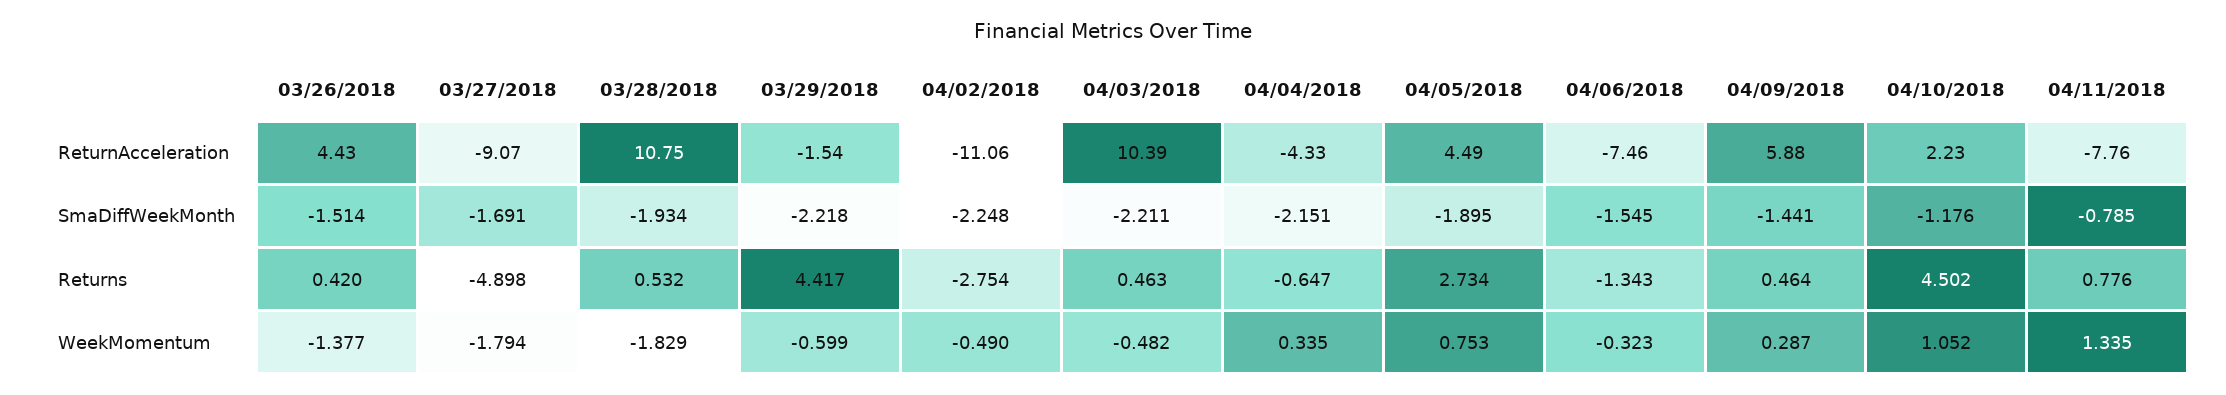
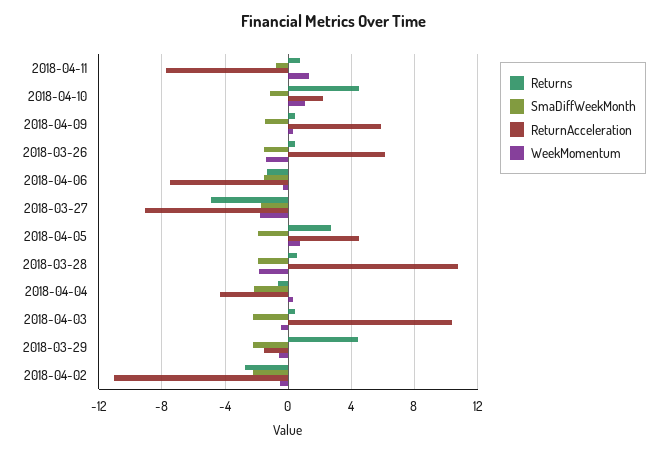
  {
    "ReturnAcceleration": {
-     "03/26/2018": 4.43,
+     "03/26/2018": 6,
      "03/27/2018": -9.07,
      "03/28/2018": 10.75,
      "03/29/2018": -1.54,
      "04/02/2018": -11.06,
      "04/03/2018": 10.39,
      "04/04/2018": -4.33,
      "04/05/2018": 4.49,
      "04/06/2018": -7.46,
      "04/09/2018": 5.88,
      "04/10/2018": 2.23,
      "04/11/2018": -7.76
    },
    "SmaDiffWeekMonth": {
      "03/26/2018": -1.514,
      "03/27/2018": -1.691,
      "03/28/2018": -1.934,
      "03/29/2018": -2.218,
      "04/02/2018": -2.248,
      "04/03/2018": -2.211,
      "04/04/2018": -2.151,
      "04/05/2018": -1.895,
      "04/06/2018": -1.545,
      "04/09/2018": -1.441,
      "04/10/2018": -1.176,
      "04/11/2018": -0.785
    },
    "Returns": {
      "03/26/2018": 0.42,
      "03/27/2018": -4.898,
      "03/28/2018": 0.532,
      "03/29/2018": 4.417,
      "04/02/2018": -2.754,
      "04/03/2018": 0.463,
      "04/04/2018": -0.647,
      "04/05/2018": 2.734,
      "04/06/2018": -1.343,
      "04/09/2018": 0.464,
      "04/10/2018": 4.502,
      "04/11/2018": 0.776
    },
    "WeekMomentum": {
      "03/26/2018": -1.377,
      "03/27/2018": -1.794,
      "03/28/2018": -1.829,
      "03/29/2018": -0.599,
      "04/02/2018": -0.49,
      "04/03/2018": -0.482,
      "04/04/2018": 0.335,
      "04/05/2018": 0.753,
      "04/06/2018": -0.323,
      "04/09/2018": 0.287,
      "04/10/2018": 1.052,
      "04/11/2018": 1.335
    }
  }

